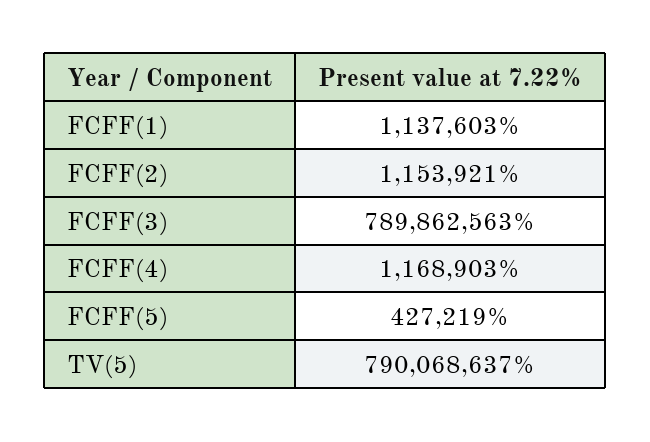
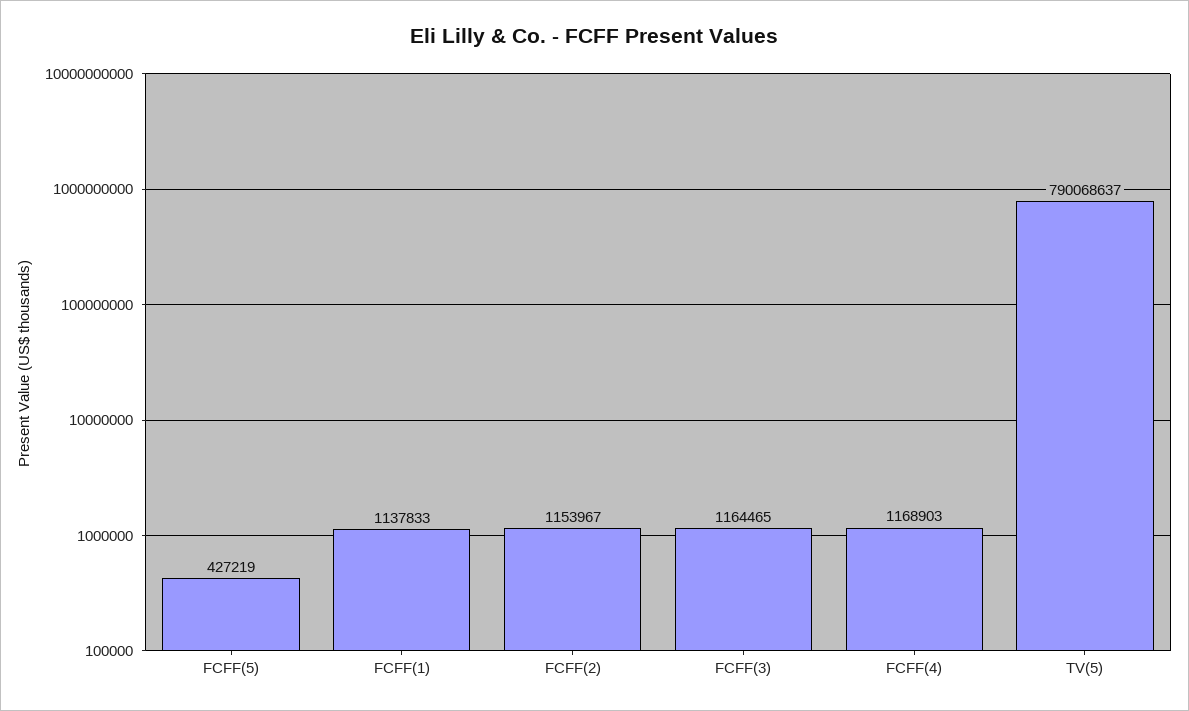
  {
-   "FCFF(1)": 1137603,
+   "FCFF(1)": 1137833,
-   "FCFF(2)": 1153921,
+   "FCFF(2)": 1153967,
-   "FCFF(3)": 789862563,
+   "FCFF(3)": 1164465,
    "FCFF(4)": 1168903,
    "FCFF(5)": 427219,
    "TV(5)": 790068637
  }

